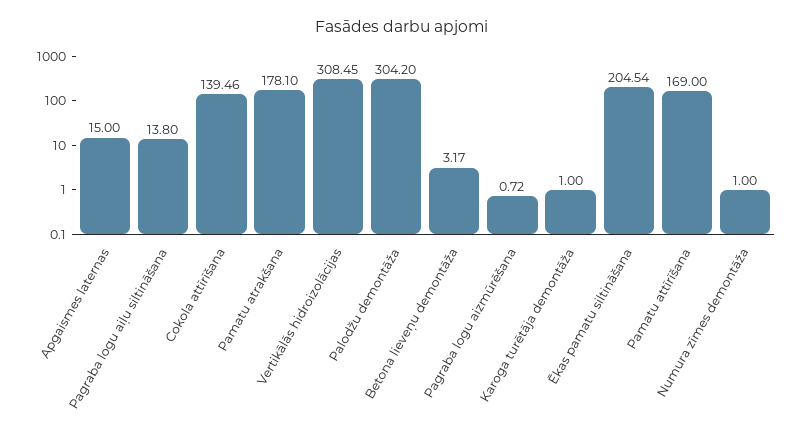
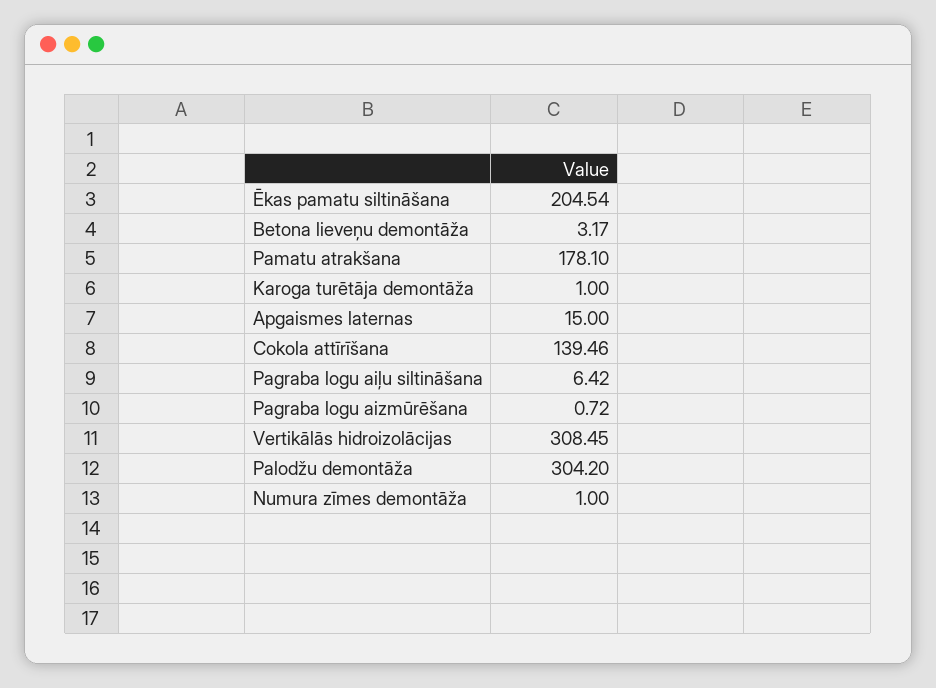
  {
    "Apgaismes laternas": 15,
-   "Pagraba logu aiļu siltināšana": 13.8,
+   "Pagraba logu aiļu siltināšana": 6.42,
    "Cokola attīrīšana": 139.46,
    "Pamatu atrakšana": 178.1,
    "Vertikālās hidroizolācijas": 308.45,
    "Palodžu demontāža": 304.2,
    "Betona lieveņu demontāža": 3.17,
    "Pagraba logu aizmūrēšana": 0.72,
    "Karoga turētāja demontāža": 1,
    "Ēkas pamatu siltināšana": 204.54,
-   "Pamatu attīrīšana": 169,
    "Numura zīmes demontāža": 1
  }

